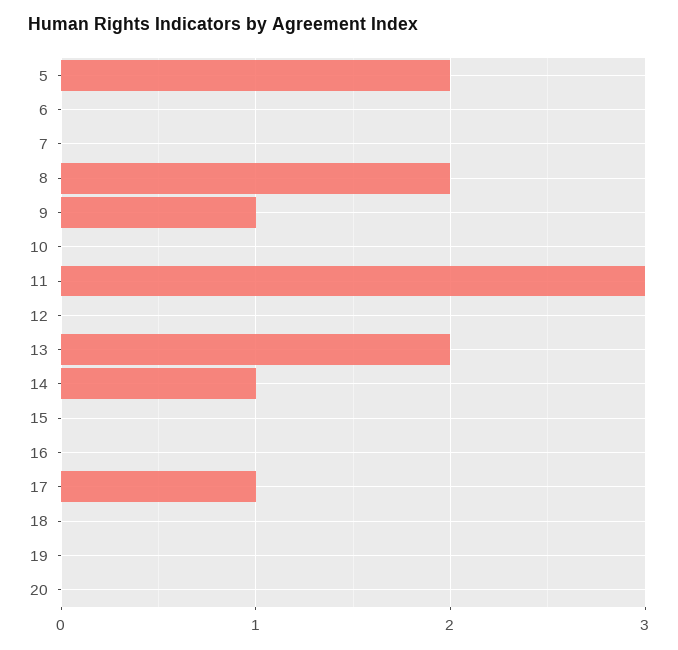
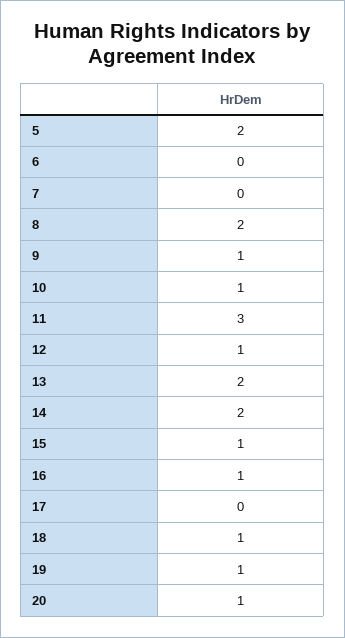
  {
    "5": 2,
    "6": 0,
    "7": 0,
    "8": 2,
    "9": 1,
-   "10": 0,
+   "10": 1,
    "11": 3,
-   "12": 0,
+   "12": 1,
    "13": 2,
-   "14": 1,
+   "14": 2,
-   "15": 0,
+   "15": 1,
-   "16": 0,
+   "16": 1,
-   "17": 1,
+   "17": 0,
-   "18": 0,
+   "18": 1,
-   "19": 0,
+   "19": 1,
-   "20": 0
+   "20": 1
  }

